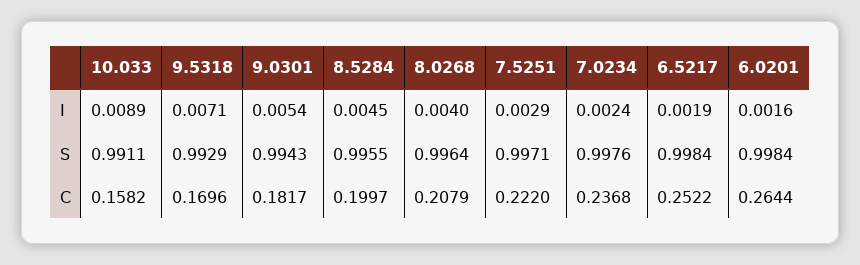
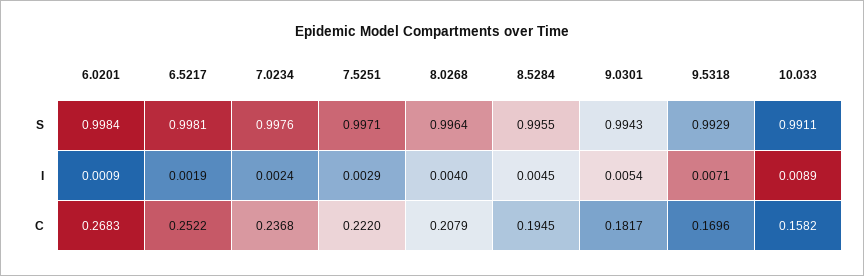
  {
    "10.033": {
      "I": 0.0089,
      "S": 0.9911,
      "C": 0.1582
    },
    "9.5318": {
      "I": 0.0071,
      "S": 0.9929,
      "C": 0.1696
    },
    "9.0301": {
      "I": 0.0054,
      "S": 0.9943,
      "C": 0.1817
    },
    "8.5284": {
      "I": 0.0045,
      "S": 0.9955,
-     "C": 0.1997
+     "C": 0.1945
    },
    "8.0268": {
      "I": 0.004,
      "S": 0.9964,
      "C": 0.2079
    },
    "7.5251": {
      "I": 0.0029,
      "S": 0.9971,
      "C": 0.222
    },
    "7.0234": {
      "I": 0.0024,
      "S": 0.9976,
      "C": 0.2368
    },
    "6.5217": {
      "I": 0.0019,
-     "S": 0.9984,
+     "S": 0.9981,
      "C": 0.2522
    },
    "6.0201": {
-     "I": 0.0016,
+     "I": 0.0009,
      "S": 0.9984,
-     "C": 0.2644
+     "C": 0.2683
    }
  }

